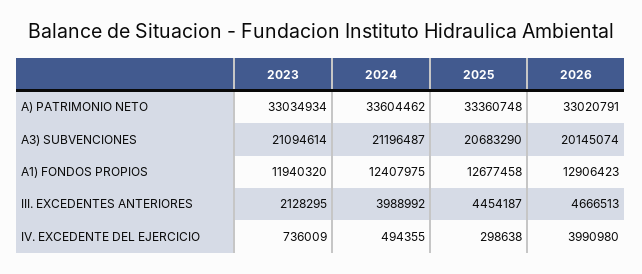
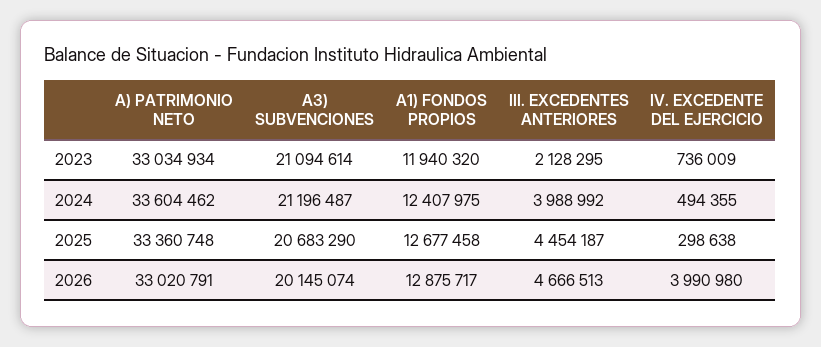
  {
    "2023": {
      "A) PATRIMONIO NETO": 33034934,
      "A3) SUBVENCIONES": 21094614,
      "A1) FONDOS PROPIOS": 11940320,
      "III. EXCEDENTES ANTERIORES": 2128295,
      "IV. EXCEDENTE DEL EJERCICIO": 736009
    },
    "2024": {
      "A) PATRIMONIO NETO": 33604462,
      "A3) SUBVENCIONES": 21196487,
      "A1) FONDOS PROPIOS": 12407975,
      "III. EXCEDENTES ANTERIORES": 3988992,
      "IV. EXCEDENTE DEL EJERCICIO": 494355
    },
    "2025": {
      "A) PATRIMONIO NETO": 33360748,
      "A3) SUBVENCIONES": 20683290,
      "A1) FONDOS PROPIOS": 12677458,
      "III. EXCEDENTES ANTERIORES": 4454187,
      "IV. EXCEDENTE DEL EJERCICIO": 298638
    },
    "2026": {
      "A) PATRIMONIO NETO": 33020791,
      "A3) SUBVENCIONES": 20145074,
-     "A1) FONDOS PROPIOS": 12906423,
+     "A1) FONDOS PROPIOS": 12875717,
      "III. EXCEDENTES ANTERIORES": 4666513,
      "IV. EXCEDENTE DEL EJERCICIO": 3990980
    }
  }

